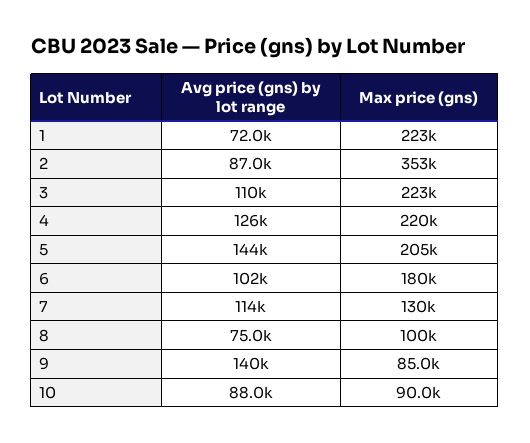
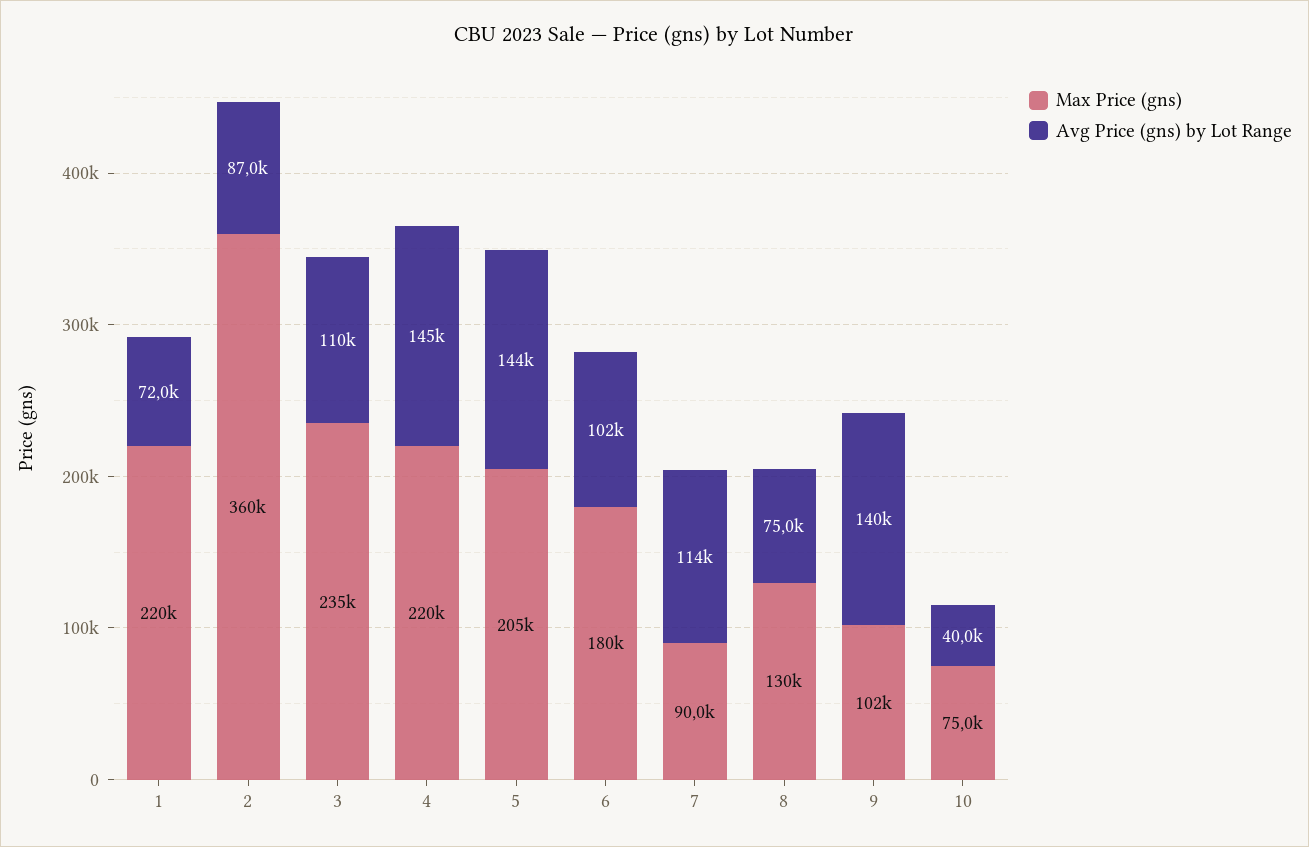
  {
    "Avg price (gns) by lot range": {
      "1": 72000,
      "2": 87000,
      "3": 110000,
-     "4": 126000,
+     "4": 145000,
      "5": 144000,
      "6": 102000,
      "7": 114000,
      "8": 75000,
      "9": 140000,
-     "10": 88000
+     "10": 40000
    },
    "Max price (gns)": {
-     "1": 223000,
+     "1": 220000,
-     "2": 353000,
+     "2": 360000,
-     "3": 223000,
+     "3": 235000,
      "4": 220000,
      "5": 205000,
      "6": 180000,
-     "7": 130000,
+     "7": 90000,
-     "8": 100000,
+     "8": 130000,
-     "9": 85000,
+     "9": 102000,
-     "10": 90000
+     "10": 75000
    }
  }

